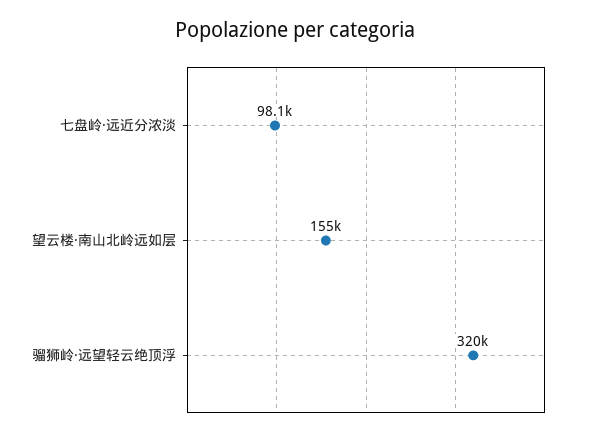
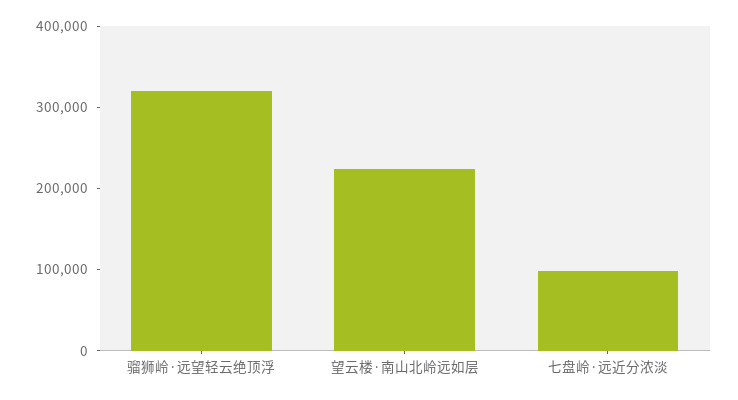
  {
    "七盘岭·远近分浓淡": 98100,
-   "望云楼·南山北岭远如层": 155000,
+   "望云楼·南山北岭远如层": 220000,
    "骝狮岭·远望轻云绝顶浮": 320000
  }

